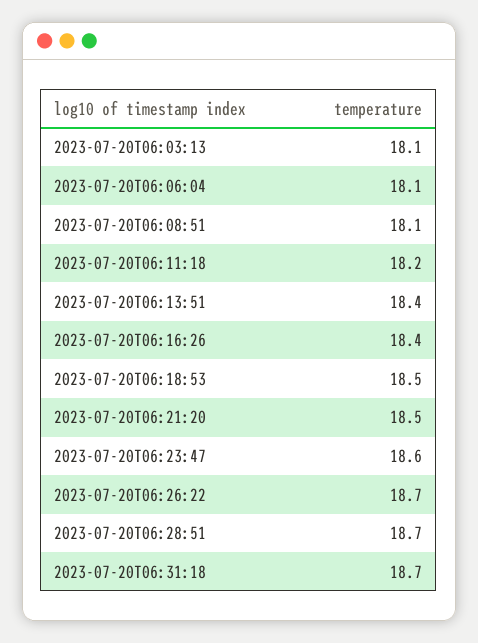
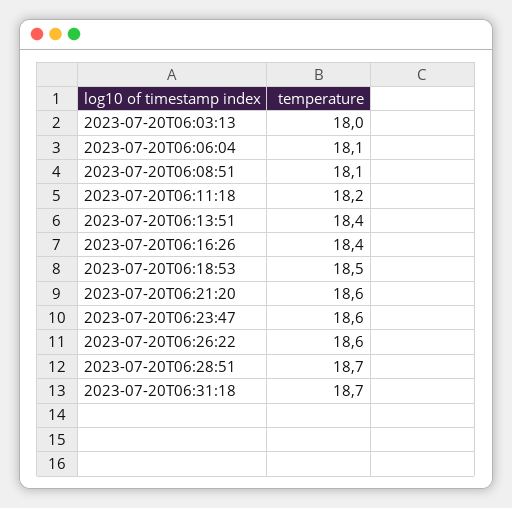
  {
-   "2023-07-20T06:03:13": 18.1,
+   "2023-07-20T06:03:13": 18,
    "2023-07-20T06:06:04": 18.1,
    "2023-07-20T06:08:51": 18.1,
    "2023-07-20T06:11:18": 18.2,
    "2023-07-20T06:13:51": 18.4,
    "2023-07-20T06:16:26": 18.4,
    "2023-07-20T06:18:53": 18.5,
-   "2023-07-20T06:21:20": 18.5,
+   "2023-07-20T06:21:20": 18.6,
    "2023-07-20T06:23:47": 18.6,
-   "2023-07-20T06:26:22": 18.7,
+   "2023-07-20T06:26:22": 18.6,
    "2023-07-20T06:28:51": 18.7,
    "2023-07-20T06:31:18": 18.7
  }

